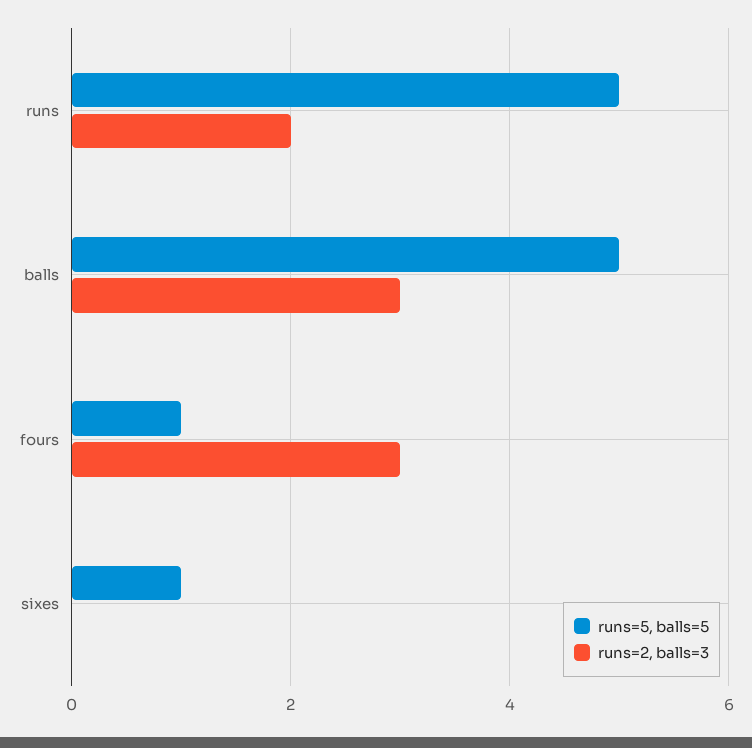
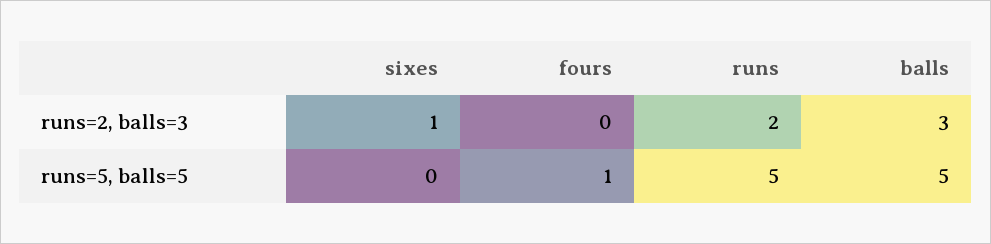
  {
    "runs=5, balls=5": {
      "runs": 5,
      "balls": 5,
      "fours": 1,
-     "sixes": 1
+     "sixes": 0
    },
    "runs=2, balls=3": {
      "runs": 2,
      "balls": 3,
-     "fours": 3,
+     "fours": 0,
-     "sixes": 0
+     "sixes": 1
    }
  }

